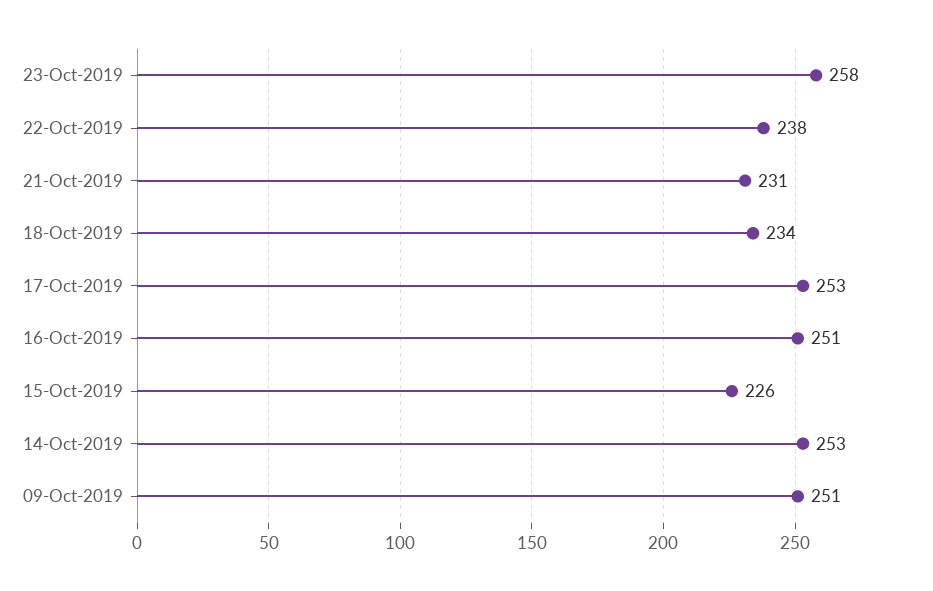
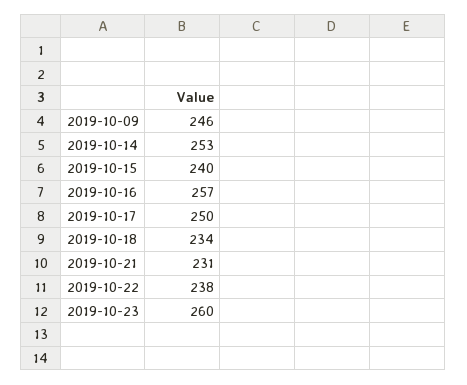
  {
-   "23-Oct-2019": 258,
+   "23-Oct-2019": 260,
    "22-Oct-2019": 238,
    "21-Oct-2019": 231,
    "18-Oct-2019": 234,
-   "17-Oct-2019": 253,
+   "17-Oct-2019": 250,
-   "16-Oct-2019": 251,
+   "16-Oct-2019": 257,
-   "15-Oct-2019": 226,
+   "15-Oct-2019": 240,
    "14-Oct-2019": 253,
-   "09-Oct-2019": 251
+   "09-Oct-2019": 246
  }

